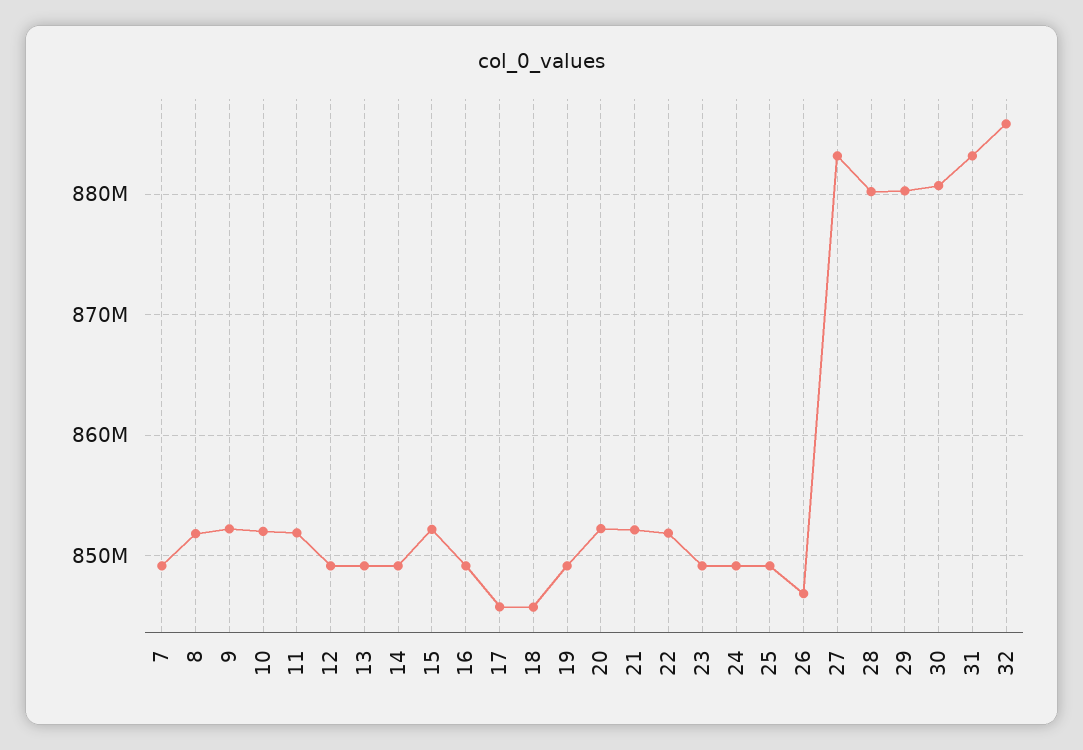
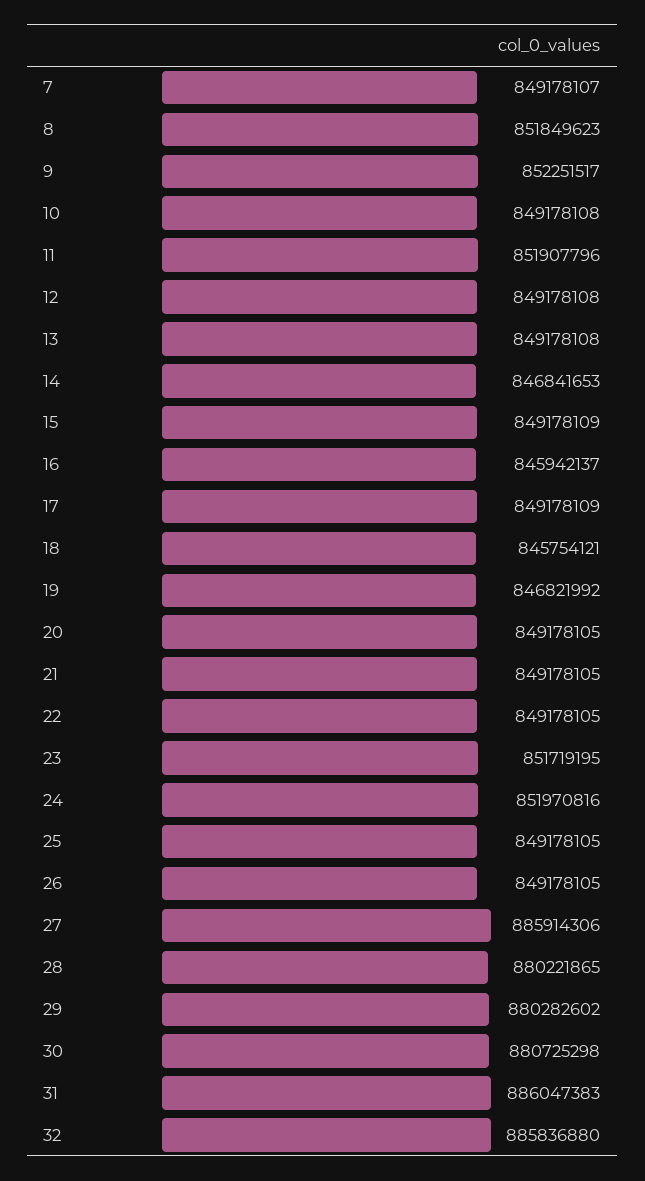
  {
    "7": 849178107,
    "8": 851849623,
    "9": 852251517,
-   "10": 852000000,
+   "10": 849178108,
    "11": 851907796,
    "12": 849178108,
    "13": 849178108,
-   "14": 849000000,
+   "14": 846841653,
-   "15": 852000000,
+   "15": 849178109,
-   "16": 849000000,
+   "16": 845942137,
-   "17": 846000000,
+   "17": 849178109,
    "18": 845754121,
-   "19": 849000000,
+   "19": 846821992,
-   "20": 852000000,
+   "20": 849178105,
-   "21": 852000000,
+   "21": 849178105,
-   "22": 852000000,
+   "22": 849178105,
-   "23": 849000000,
+   "23": 851719195,
-   "24": 849000000,
+   "24": 851970816,
    "25": 849178105,
-   "26": 847000000,
+   "26": 849178105,
-   "27": 883000000,
+   "27": 885914306,
    "28": 880221865,
    "29": 880282602,
    "30": 880725298,
-   "31": 883000000,
+   "31": 886047383,
    "32": 885836880
  }

